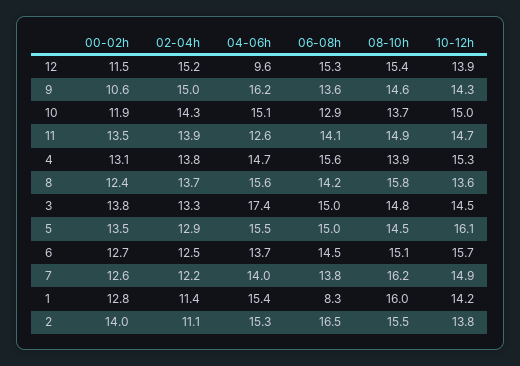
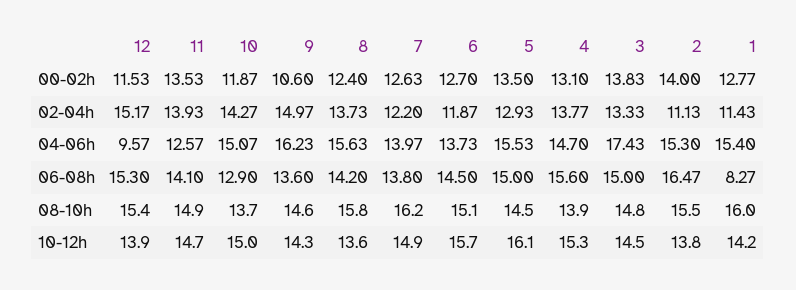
  {
    "00-02h": {
      "12": 11.53,
      "9": 10.6,
      "10": 11.87,
      "11": 13.53,
      "4": 13.1,
      "8": 12.4,
      "3": 13.83,
      "5": 13.5,
      "6": 12.7,
      "7": 12.63,
      "1": 12.77,
      "2": 14
    },
    "02-04h": {
      "12": 15.17,
      "9": 14.97,
      "10": 14.27,
      "11": 13.93,
      "4": 13.77,
      "8": 13.73,
      "3": 13.33,
      "5": 12.93,
-     "6": 12.5,
+     "6": 11.87,
      "7": 12.2,
      "1": 11.43,
      "2": 11.13
    },
    "04-06h": {
      "12": 9.57,
      "9": 16.23,
      "10": 15.07,
      "11": 12.57,
      "4": 14.7,
      "8": 15.63,
      "3": 17.43,
      "5": 15.53,
      "6": 13.73,
      "7": 13.97,
      "1": 15.4,
      "2": 15.3
    },
    "06-08h": {
      "12": 15.3,
      "9": 13.6,
      "10": 12.9,
      "11": 14.1,
      "4": 15.6,
      "8": 14.2,
      "3": 15,
      "5": 15,
      "6": 14.5,
      "7": 13.8,
      "1": 8.27,
      "2": 16.47
    },
    "08-10h": {
      "12": 15.4,
      "9": 14.6,
      "10": 13.7,
      "11": 14.9,
      "4": 13.9,
      "8": 15.8,
      "3": 14.8,
      "5": 14.5,
      "6": 15.1,
      "7": 16.2,
      "1": 16,
      "2": 15.5
    },
    "10-12h": {
      "12": 13.9,
      "9": 14.3,
      "10": 15,
      "11": 14.7,
      "4": 15.3,
      "8": 13.6,
      "3": 14.5,
      "5": 16.1,
      "6": 15.7,
      "7": 14.9,
      "1": 14.2,
      "2": 13.8
    }
  }

